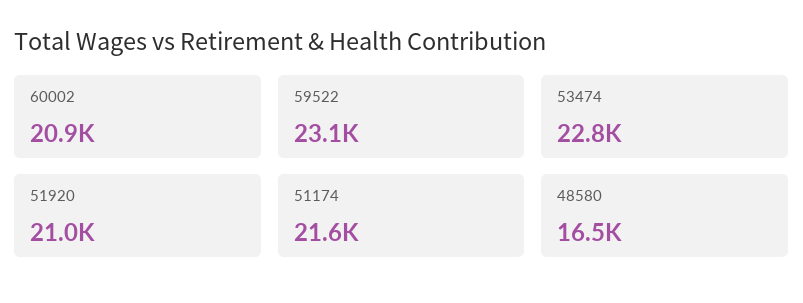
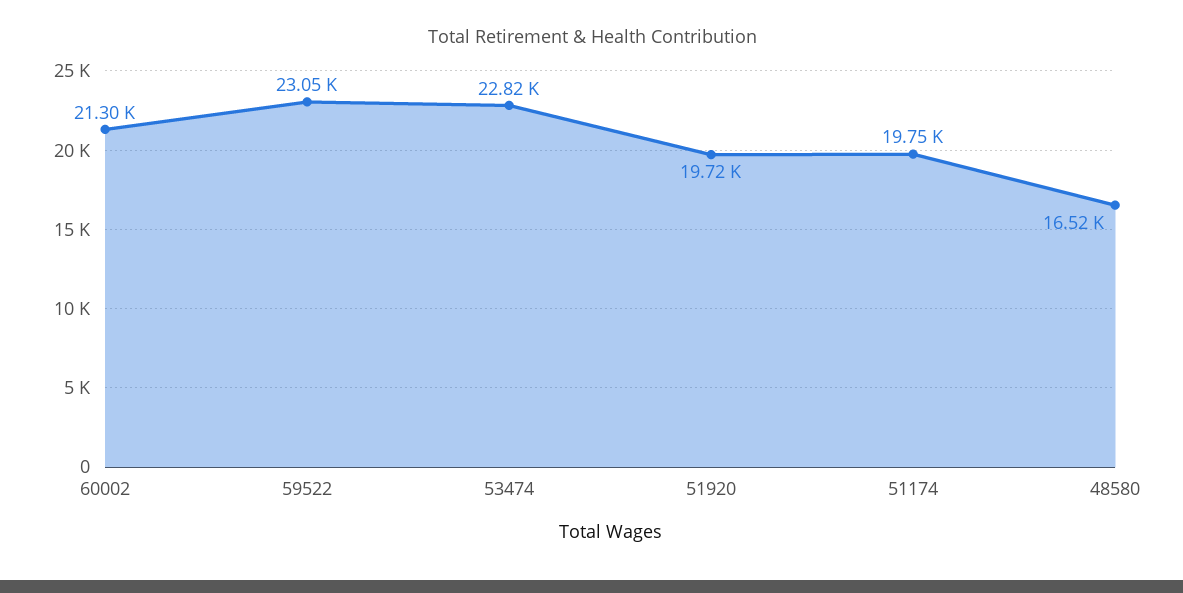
  {
-   "60002": 20900,
+   "60002": 21300,
    "59522": 23050,
    "53474": 22820,
-   "51920": 21000,
+   "51920": 19720,
-   "51174": 21600,
+   "51174": 19750,
    "48580": 16520
  }

